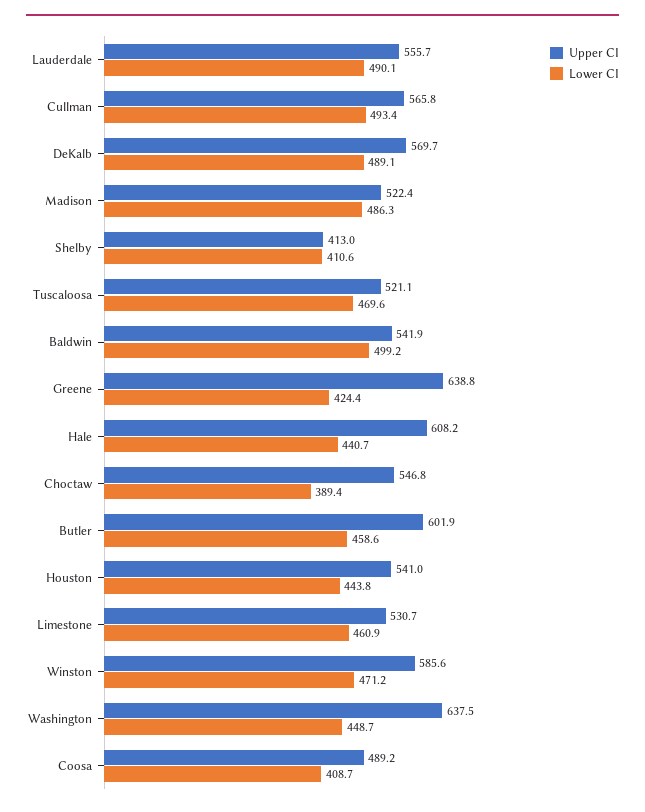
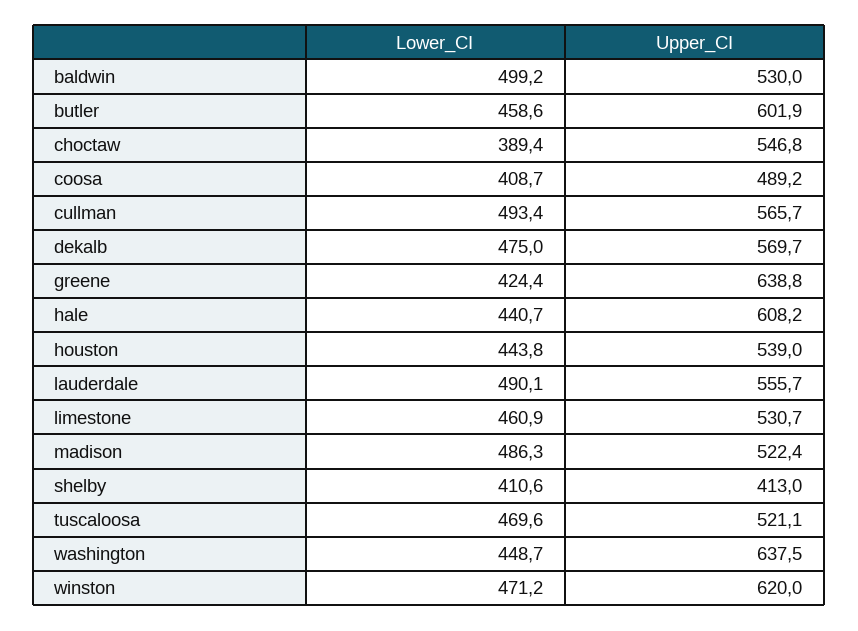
  {
    "Upper CI": {
      "Lauderdale": 555.7,
-     "Cullman": 565.8,
+     "Cullman": 565.7,
      "DeKalb": 569.7,
      "Madison": 522.4,
      "Shelby": 413,
      "Tuscaloosa": 521.1,
-     "Baldwin": 541.9,
+     "Baldwin": 530,
      "Greene": 638.8,
      "Hale": 608.2,
      "Choctaw": 546.8,
      "Butler": 601.9,
-     "Houston": 541,
+     "Houston": 539,
      "Limestone": 530.7,
-     "Winston": 585.6,
+     "Winston": 620,
      "Washington": 637.5,
      "Coosa": 489.2
    },
    "Lower CI": {
      "Lauderdale": 490.1,
      "Cullman": 493.4,
-     "DeKalb": 489.1,
+     "DeKalb": 475,
      "Madison": 486.3,
      "Shelby": 410.6,
      "Tuscaloosa": 469.6,
      "Baldwin": 499.2,
      "Greene": 424.4,
      "Hale": 440.7,
      "Choctaw": 389.4,
      "Butler": 458.6,
      "Houston": 443.8,
      "Limestone": 460.9,
      "Winston": 471.2,
      "Washington": 448.7,
      "Coosa": 408.7
    }
  }

